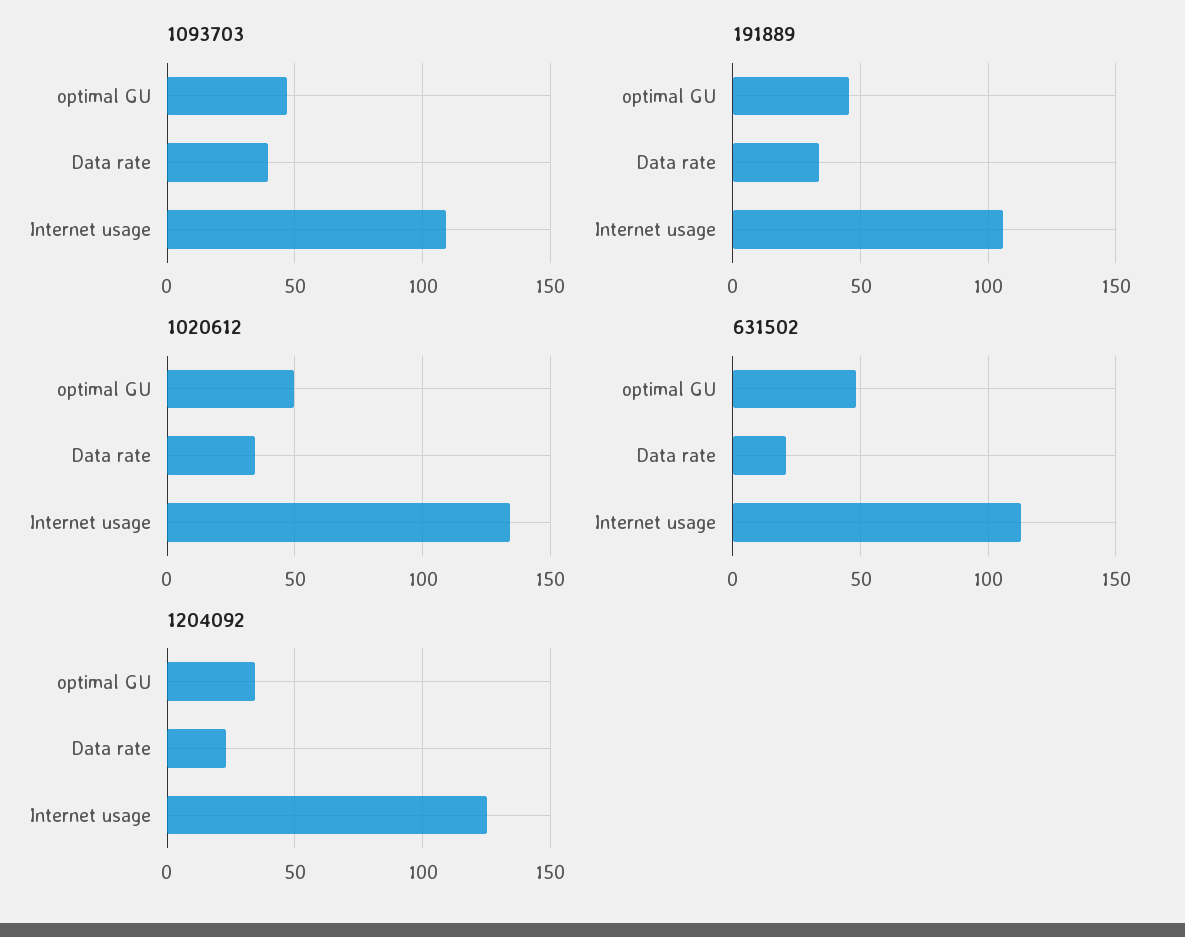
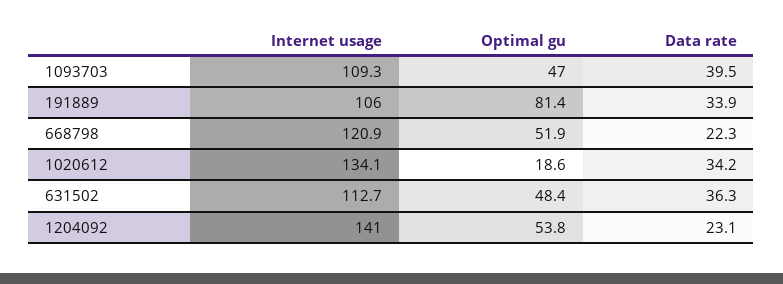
  {
    "1093703": {
      "optimal GU": 47,
      "Data rate": 39.5,
      "Internet usage": 109.3
    },
    "191889": {
-     "optimal GU": 45,
+     "optimal GU": 81.4,
      "Data rate": 33.9,
      "Internet usage": 106
    },
    "1020612": {
-     "optimal GU": 50,
+     "optimal GU": 18.6,
      "Data rate": 34.2,
      "Internet usage": 134.1
    },
    "631502": {
      "optimal GU": 48.4,
-     "Data rate": 20,
+     "Data rate": 36.3,
      "Internet usage": 112.7
    },
    "1204092": {
-     "optimal GU": 35,
+     "optimal GU": 53.8,
      "Data rate": 23.1,
-     "Internet usage": 125
+     "Internet usage": 141
-   }
+   },
+   "668798": {
+     "Internet usage": 120.9,
+     "optimal GU": 51.9,
+     "Data rate": 22.3
+   }
  }

